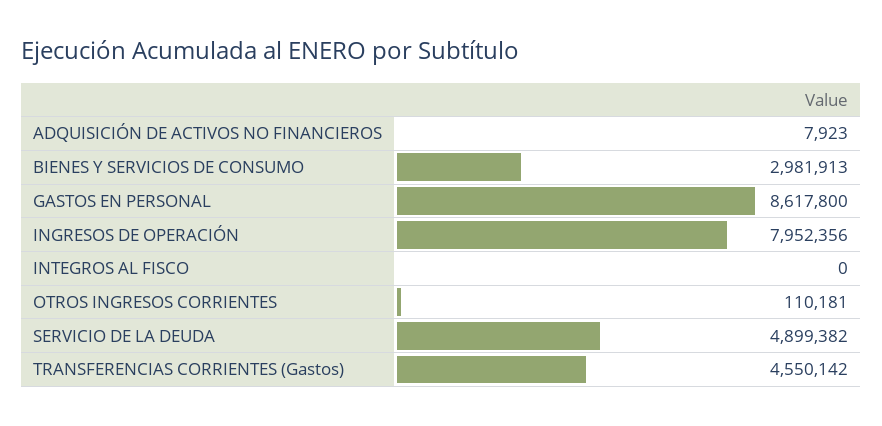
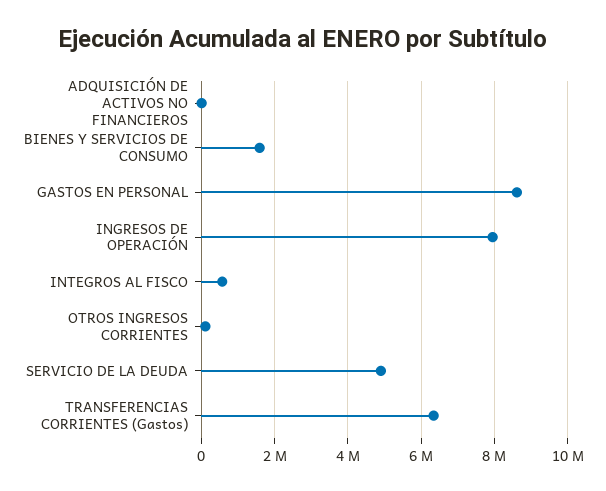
  {
    "ADQUISICIÓN DE ACTIVOS NO FINANCIEROS": 7923,
-   "BIENES Y SERVICIOS DE CONSUMO": 2981913,
+   "BIENES Y SERVICIOS DE CONSUMO": 1600000,
    "GASTOS EN PERSONAL": 8617800,
    "INGRESOS DE OPERACIÓN": 7952356,
-   "INTEGROS AL FISCO": 0,
+   "INTEGROS AL FISCO": 600000,
    "OTROS INGRESOS CORRIENTES": 110181,
    "SERVICIO DE LA DEUDA": 4899382,
-   "TRANSFERENCIAS CORRIENTES (Gastos)": 4550142
+   "TRANSFERENCIAS CORRIENTES (Gastos)": 6400000
  }

